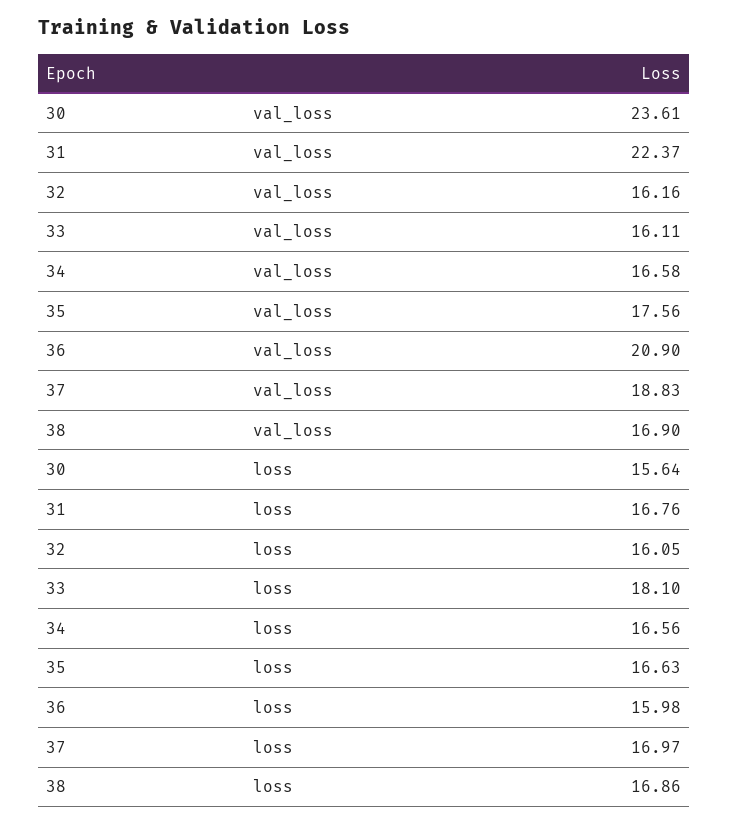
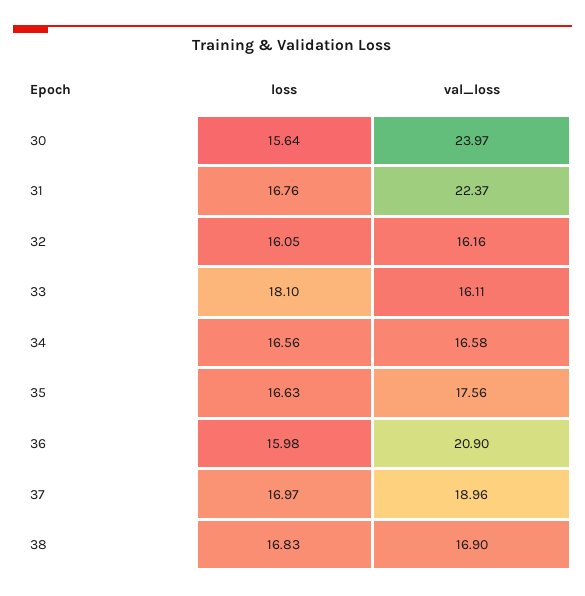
  {
    "30": {
-     "val_loss": 23.61,
+     "val_loss": 23.97,
      "loss": 15.64
    },
    "31": {
      "val_loss": 22.37,
      "loss": 16.76
    },
    "32": {
      "val_loss": 16.16,
      "loss": 16.05
    },
    "33": {
      "val_loss": 16.11,
      "loss": 18.1
    },
    "34": {
      "val_loss": 16.58,
      "loss": 16.56
    },
    "35": {
      "val_loss": 17.56,
      "loss": 16.63
    },
    "36": {
      "val_loss": 20.9,
      "loss": 15.98
    },
    "37": {
-     "val_loss": 18.83,
+     "val_loss": 18.96,
      "loss": 16.97
    },
    "38": {
      "val_loss": 16.9,
-     "loss": 16.86
+     "loss": 16.83
    }
  }

